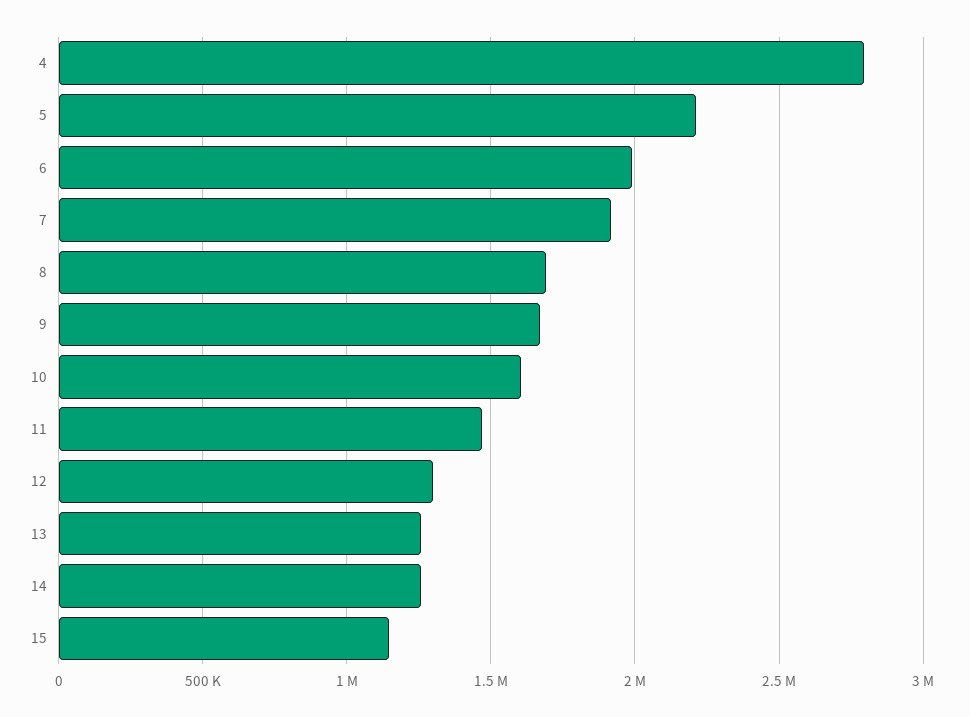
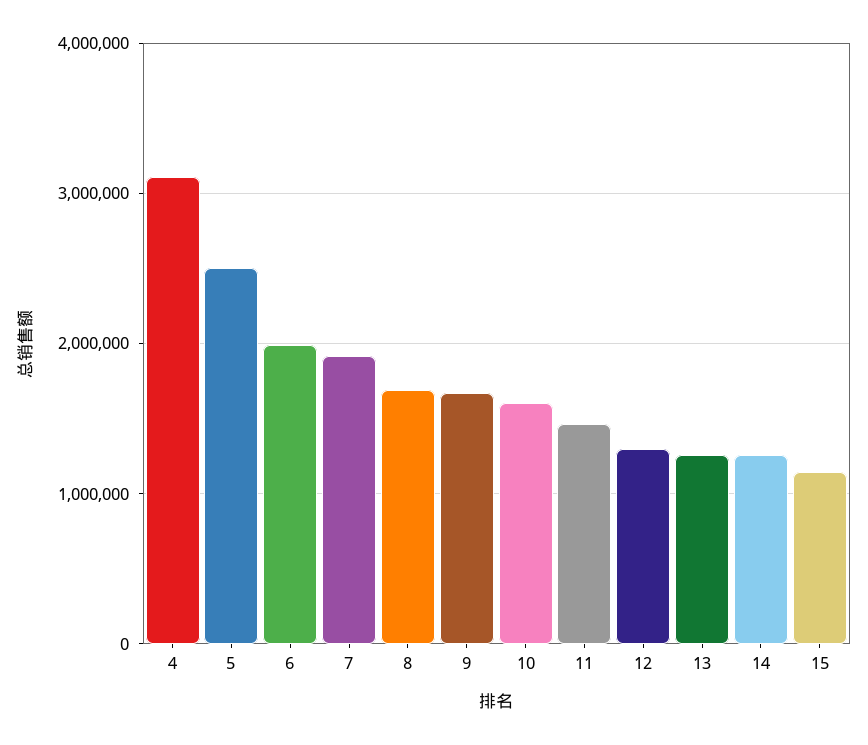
  {
-   "4": 2800000,
+   "4": 3100000,
-   "5": 2200000,
+   "5": 2500000,
    "6": 2000000,
    "7": 1900000,
    "8": 1700000,
    "9": 1650000,
    "10": 1600000,
    "11": 1450000,
    "12": 1300000,
    "13": 1250000,
    "14": 1250000,
    "15": 1150000
  }

